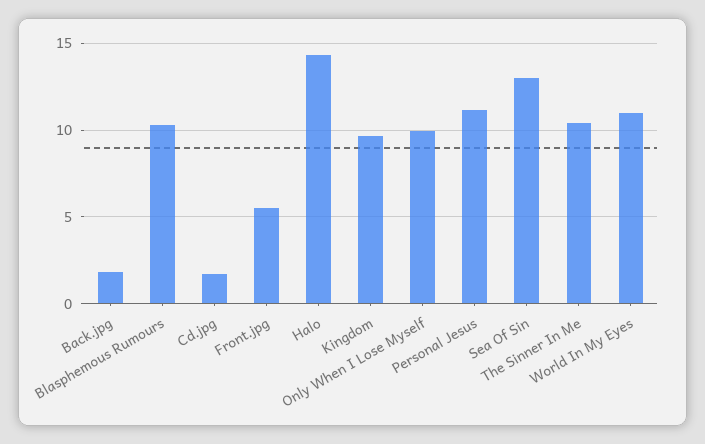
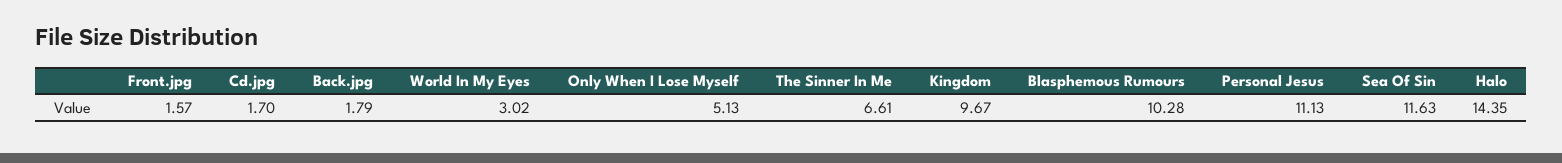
  {
    "Back.jpg": 1.79,
    "Blasphemous Rumours": 10.28,
    "Cd.jpg": 1.7,
-   "Front.jpg": 5.5,
+   "Front.jpg": 1.57,
    "Halo": 14.35,
    "Kingdom": 9.67,
-   "Only When I Lose Myself": 10,
+   "Only When I Lose Myself": 5.13,
    "Personal Jesus": 11.13,
-   "Sea Of Sin": 13,
+   "Sea Of Sin": 11.63,
-   "The Sinner In Me": 10.5,
+   "The Sinner In Me": 6.61,
-   "World In My Eyes": 11
+   "World In My Eyes": 3.02
  }

